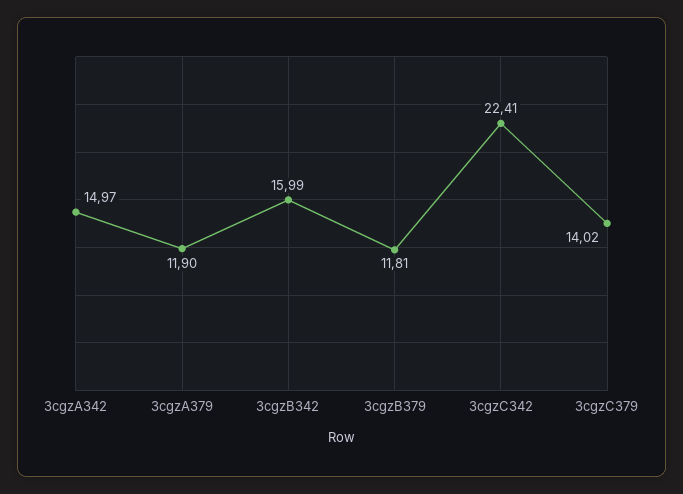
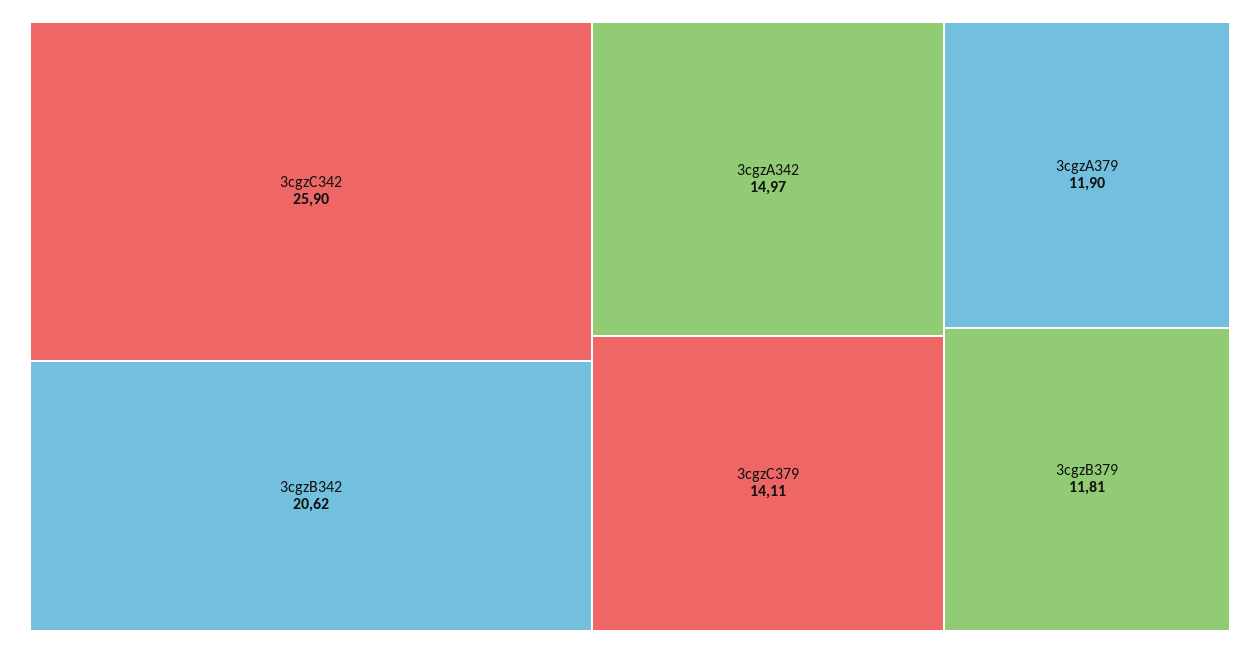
  {
    "3cgzA342": 14.97,
    "3cgzA379": 11.9,
-   "3cgzB342": 15.99,
+   "3cgzB342": 20.62,
    "3cgzB379": 11.81,
-   "3cgzC342": 22.41,
+   "3cgzC342": 25.9,
-   "3cgzC379": 14.02
+   "3cgzC379": 14.11
  }

